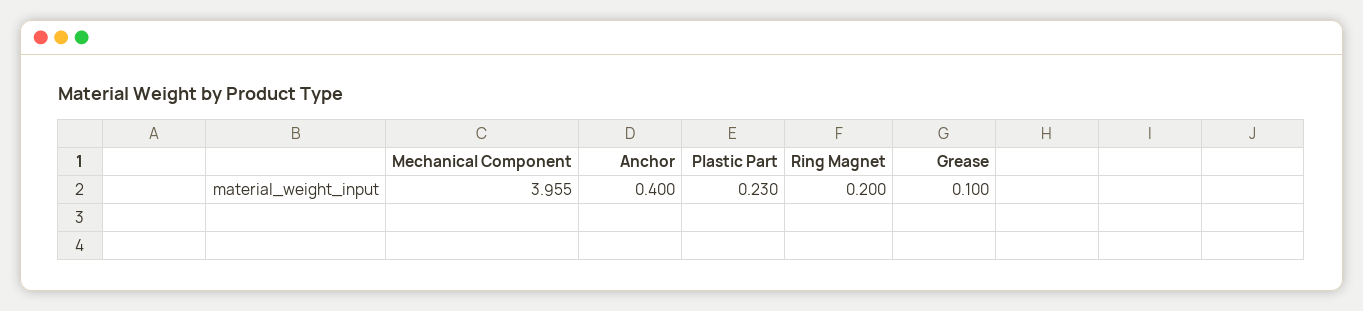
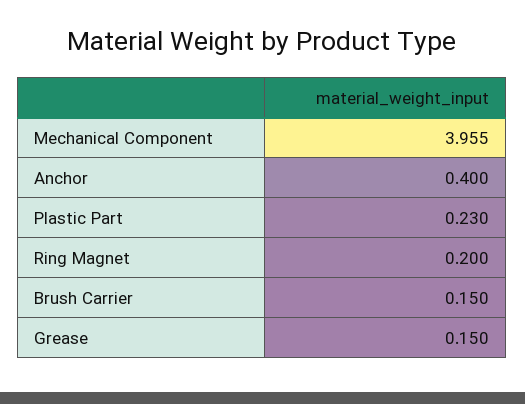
  {
    "Mechanical Component": 3.955,
    "Anchor": 0.4,
    "Plastic Part": 0.23,
    "Ring Magnet": 0.2,
-   "Grease": 0.1
+   "Grease": 0.15,
+   "Brush Carrier": 0.15
  }

